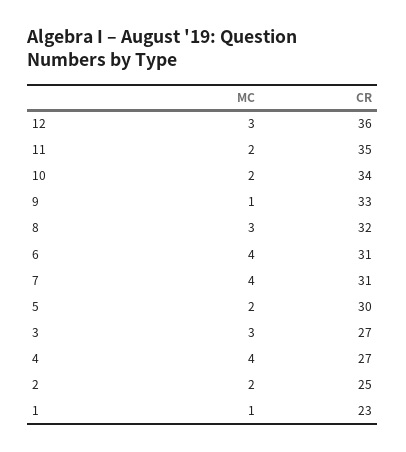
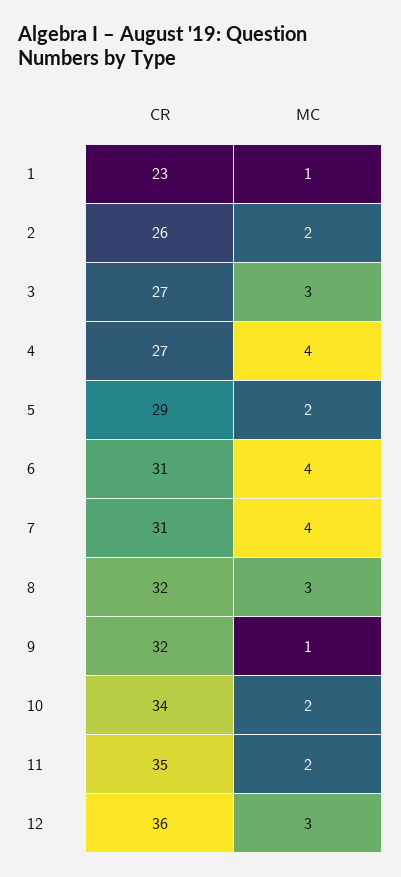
  {
    "MC": {
      "12": 3,
      "11": 2,
      "10": 2,
      "9": 1,
      "8": 3,
      "6": 4,
      "7": 4,
      "5": 2,
      "3": 3,
      "4": 4,
      "2": 2,
      "1": 1
    },
    "CR": {
      "12": 36,
      "11": 35,
      "10": 34,
-     "9": 33,
+     "9": 32,
      "8": 32,
      "6": 31,
      "7": 31,
-     "5": 30,
+     "5": 29,
      "3": 27,
      "4": 27,
-     "2": 25,
+     "2": 26,
      "1": 23
    }
  }

